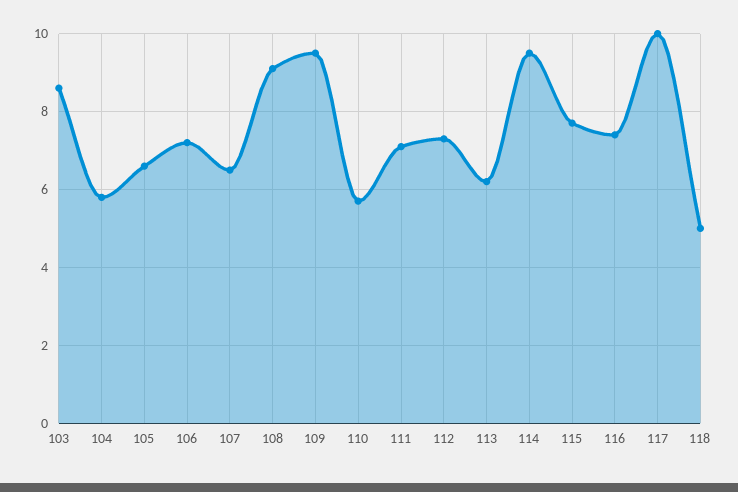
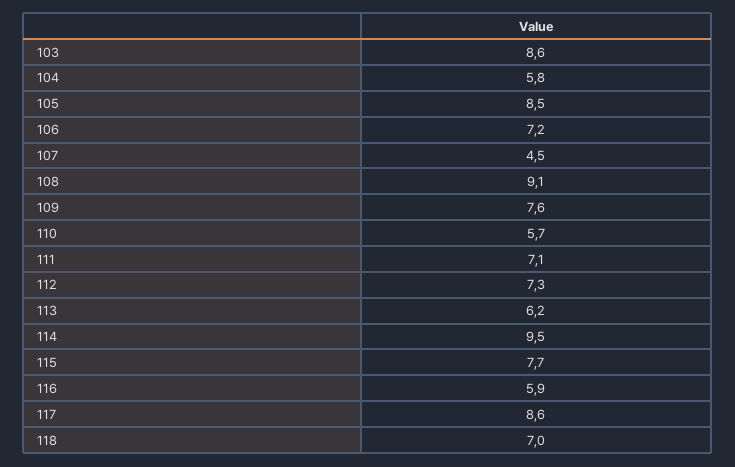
  {
    "103": 8.6,
    "104": 5.8,
-   "105": 6.5,
+   "105": 8.5,
    "106": 7.2,
-   "107": 6.5,
+   "107": 4.5,
    "108": 9.1,
-   "109": 9.5,
+   "109": 7.6,
    "110": 5.7,
    "111": 7.1,
    "112": 7.3,
    "113": 6.2,
    "114": 9.5,
    "115": 7.7,
-   "116": 7.5,
+   "116": 5.9,
-   "117": 10,
+   "117": 8.6,
-   "118": 5
+   "118": 7
  }

